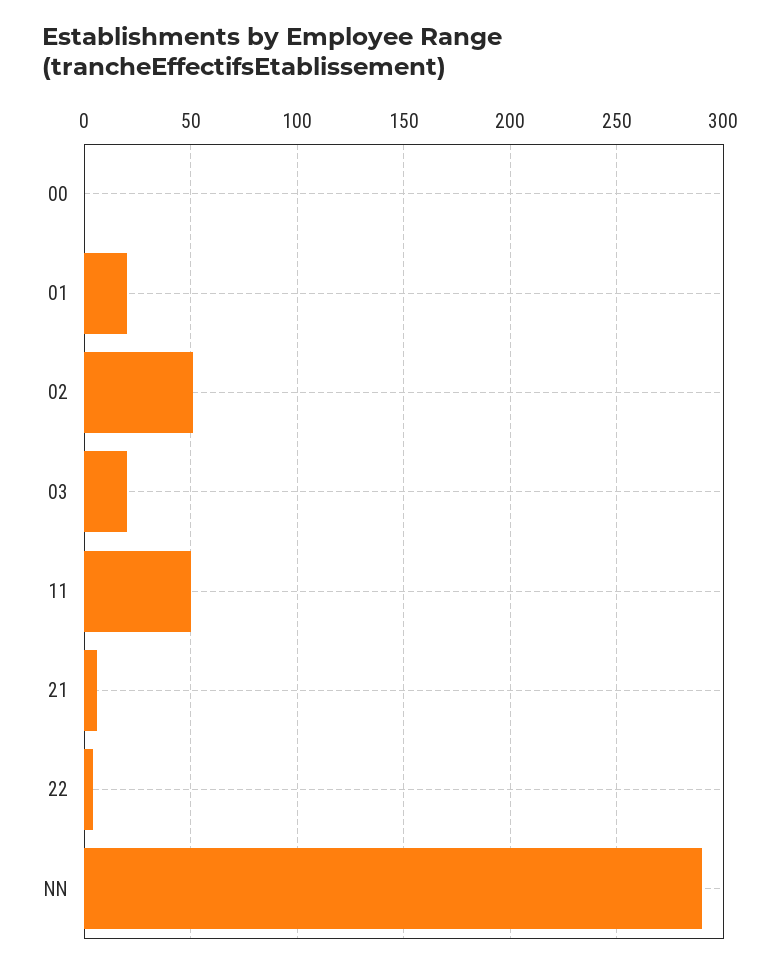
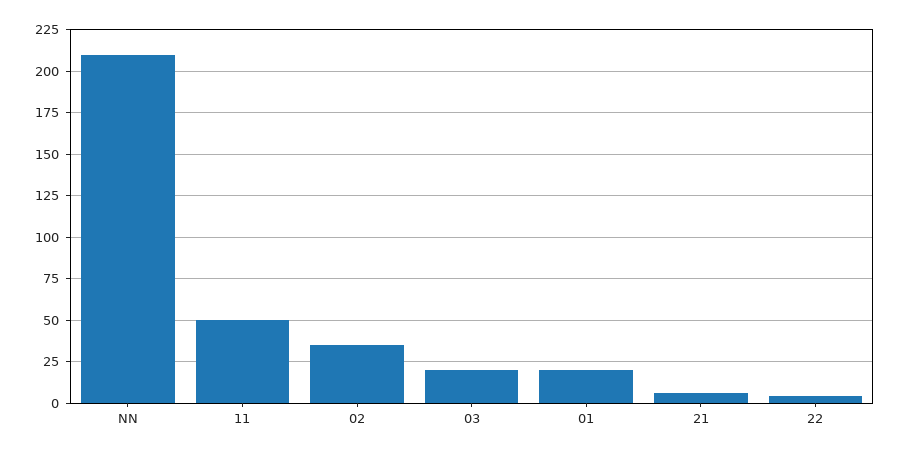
  {
-   "00": 0,
    "01": 20,
-   "02": 50,
+   "02": 35,
    "03": 20,
    "11": 50,
    "21": 5,
    "22": 5,
-   "NN": 290
+   "NN": 210
  }

